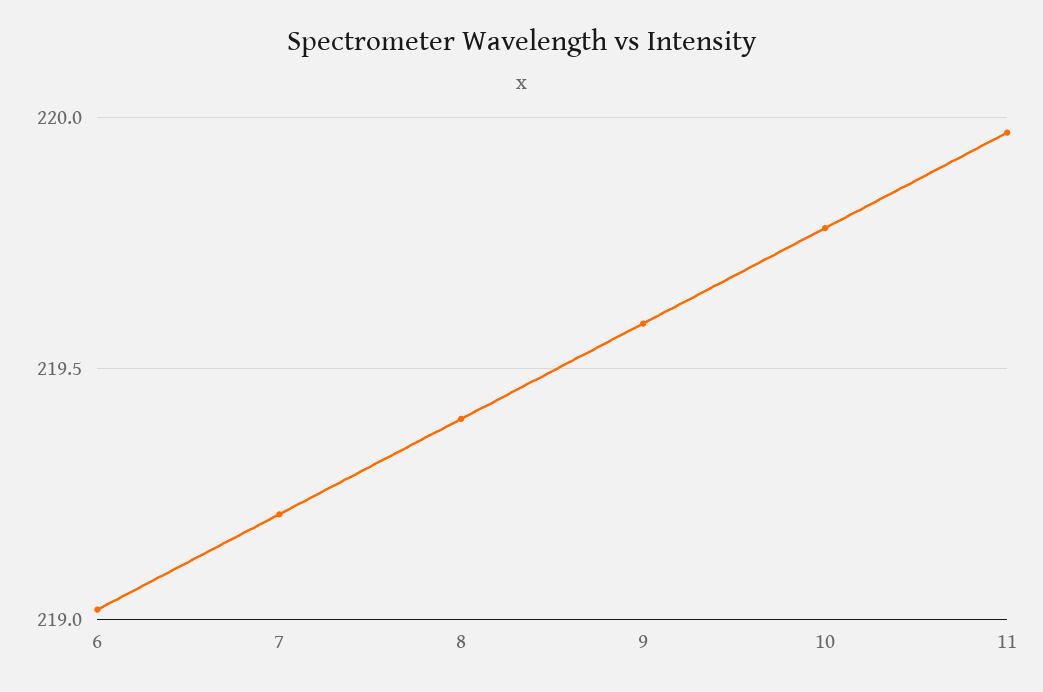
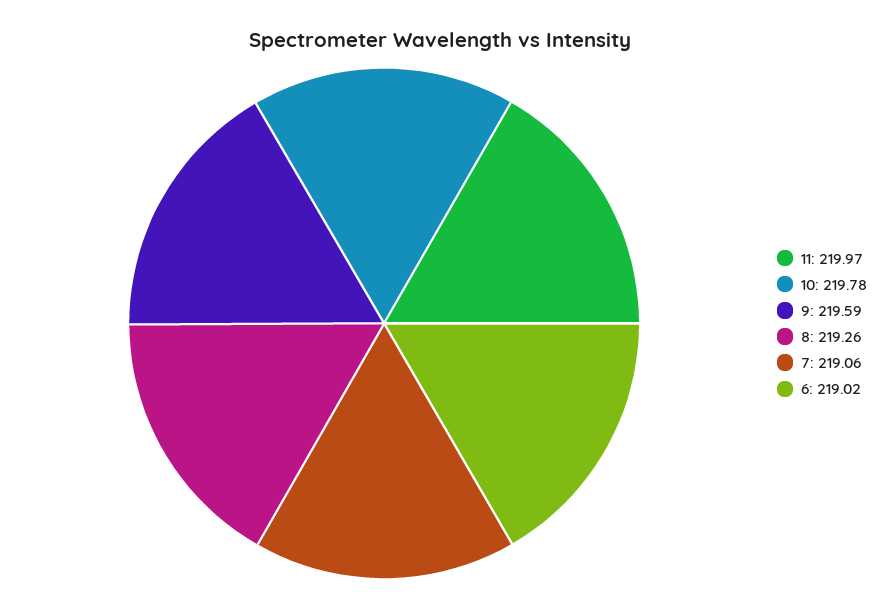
  {
    "6": 219.02,
-   "7": 219.2,
+   "7": 219.06,
-   "8": 219.4,
+   "8": 219.26,
    "9": 219.59,
    "10": 219.78,
    "11": 219.97
  }

